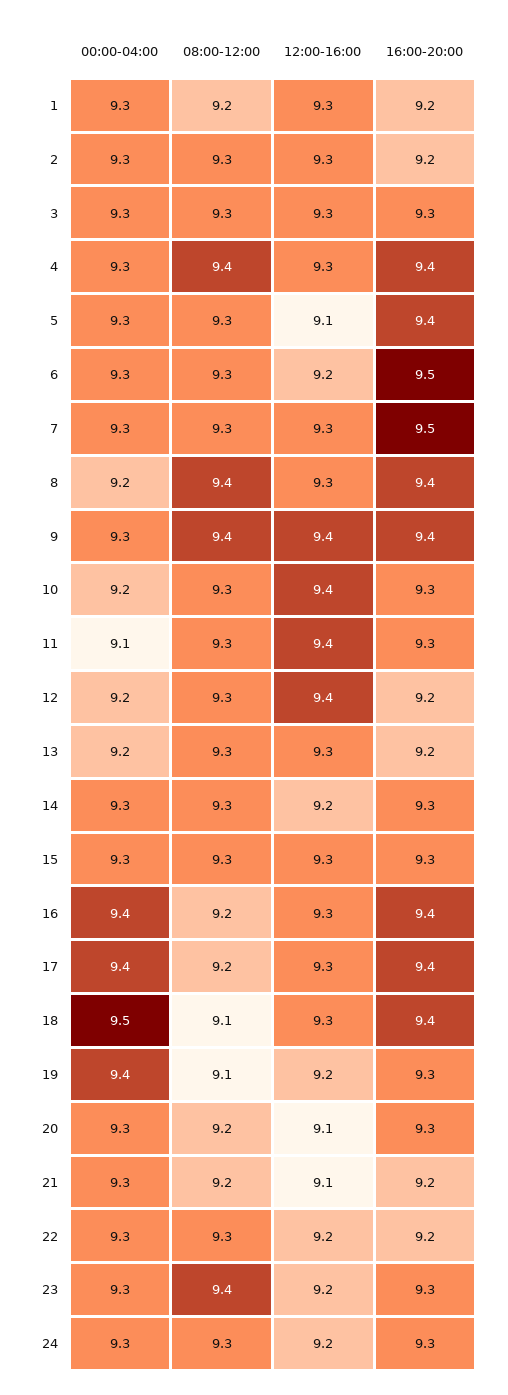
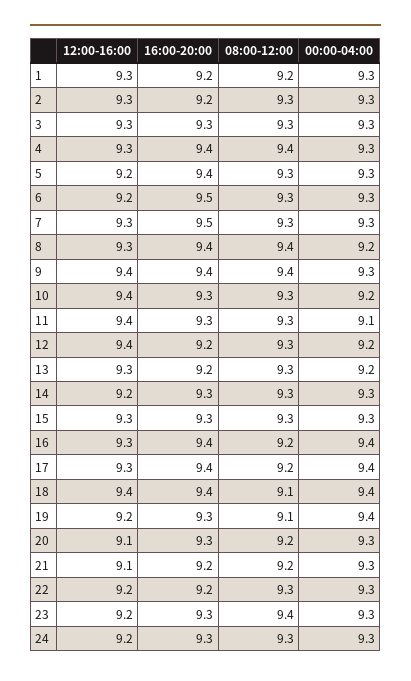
  {
    "00:00-04:00": {
      "1": 9.3,
      "2": 9.3,
      "3": 9.3,
      "4": 9.3,
      "5": 9.3,
      "6": 9.3,
      "7": 9.3,
      "8": 9.2,
      "9": 9.3,
      "10": 9.2,
      "11": 9.1,
      "12": 9.2,
      "13": 9.2,
      "14": 9.3,
      "15": 9.3,
      "16": 9.4,
      "17": 9.4,
-     "18": 9.5,
+     "18": 9.4,
      "19": 9.4,
      "20": 9.3,
      "21": 9.3,
      "22": 9.3,
      "23": 9.3,
      "24": 9.3
    },
    "08:00-12:00": {
      "1": 9.2,
      "2": 9.3,
      "3": 9.3,
      "4": 9.4,
      "5": 9.3,
      "6": 9.3,
      "7": 9.3,
      "8": 9.4,
      "9": 9.4,
      "10": 9.3,
      "11": 9.3,
      "12": 9.3,
      "13": 9.3,
      "14": 9.3,
      "15": 9.3,
      "16": 9.2,
      "17": 9.2,
      "18": 9.1,
      "19": 9.1,
      "20": 9.2,
      "21": 9.2,
      "22": 9.3,
      "23": 9.4,
      "24": 9.3
    },
    "12:00-16:00": {
      "1": 9.3,
      "2": 9.3,
      "3": 9.3,
      "4": 9.3,
-     "5": 9.1,
+     "5": 9.2,
      "6": 9.2,
      "7": 9.3,
      "8": 9.3,
      "9": 9.4,
      "10": 9.4,
      "11": 9.4,
      "12": 9.4,
      "13": 9.3,
      "14": 9.2,
      "15": 9.3,
      "16": 9.3,
      "17": 9.3,
-     "18": 9.3,
+     "18": 9.4,
      "19": 9.2,
      "20": 9.1,
      "21": 9.1,
      "22": 9.2,
      "23": 9.2,
      "24": 9.2
    },
    "16:00-20:00": {
      "1": 9.2,
      "2": 9.2,
      "3": 9.3,
      "4": 9.4,
      "5": 9.4,
      "6": 9.5,
      "7": 9.5,
      "8": 9.4,
      "9": 9.4,
      "10": 9.3,
      "11": 9.3,
      "12": 9.2,
      "13": 9.2,
      "14": 9.3,
      "15": 9.3,
      "16": 9.4,
      "17": 9.4,
      "18": 9.4,
      "19": 9.3,
      "20": 9.3,
      "21": 9.2,
      "22": 9.2,
      "23": 9.3,
      "24": 9.3
    }
  }

